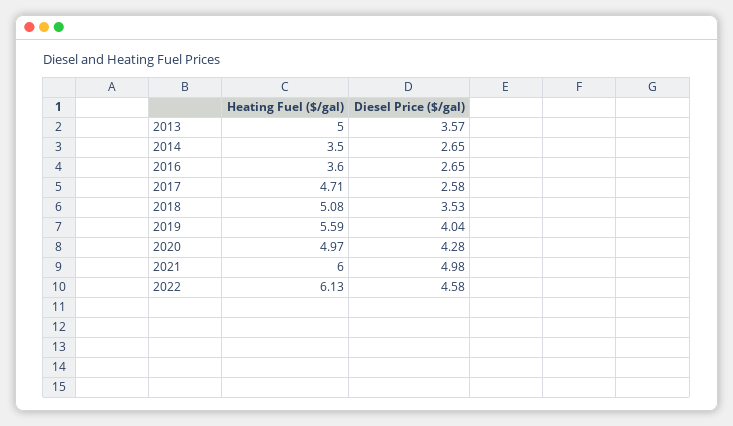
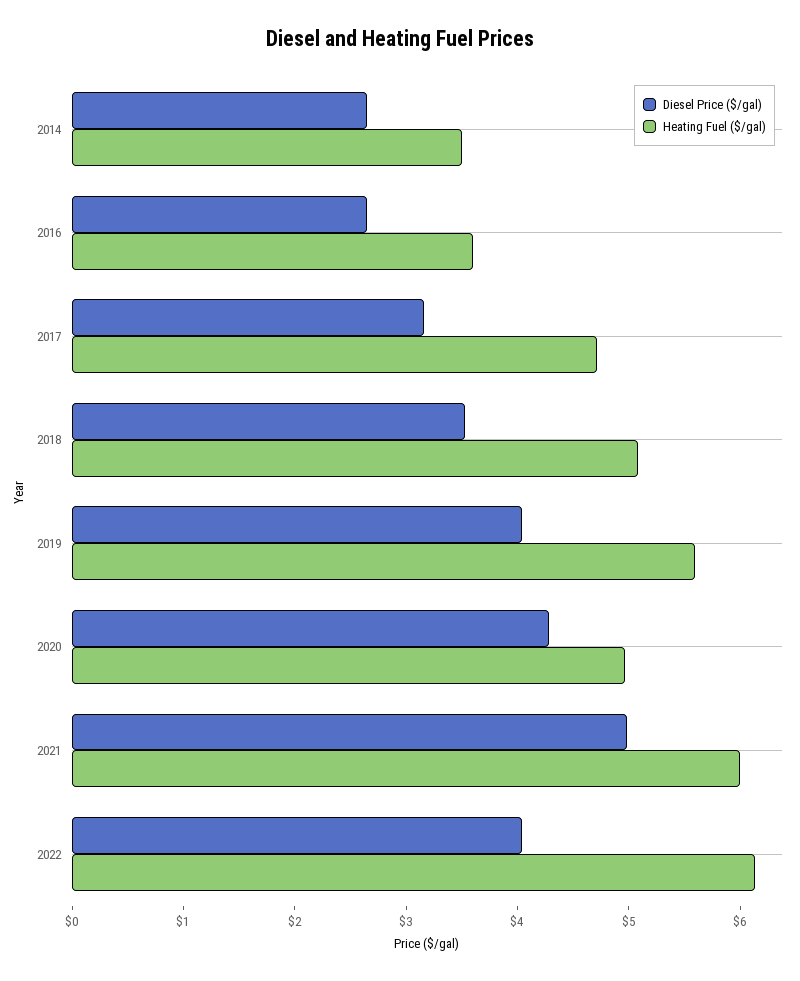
  {
    "Heating Fuel ($/gal)": {
-     "2013": 5,
      "2014": 3.5,
      "2016": 3.6,
      "2017": 4.71,
      "2018": 5.08,
      "2019": 5.59,
      "2020": 4.97,
      "2021": 6,
      "2022": 6.13
    },
    "Diesel Price ($/gal)": {
-     "2013": 3.57,
      "2014": 2.65,
      "2016": 2.65,
-     "2017": 2.58,
+     "2017": 3.2,
      "2018": 3.53,
      "2019": 4.04,
      "2020": 4.28,
      "2021": 4.98,
-     "2022": 4.58
+     "2022": 4
    }
  }

